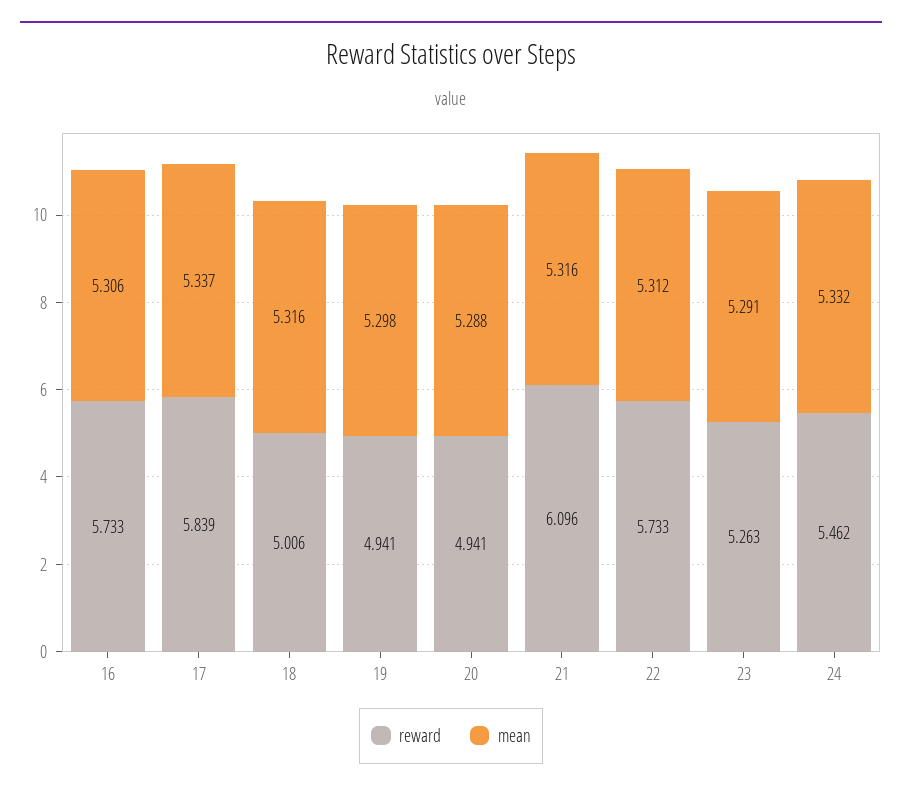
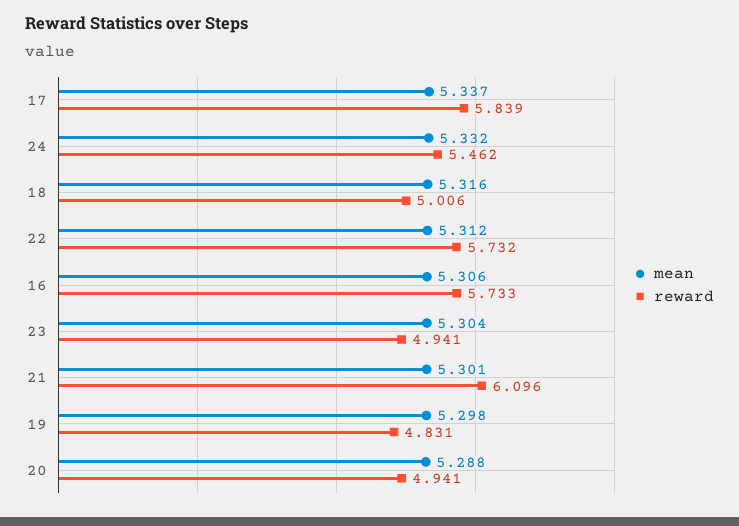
  {
    "reward": {
      "16": 5.733,
      "17": 5.839,
      "18": 5.006,
-     "19": 4.941,
+     "19": 4.831,
      "20": 4.941,
      "21": 6.096,
-     "22": 5.733,
+     "22": 5.732,
-     "23": 5.263,
+     "23": 4.941,
      "24": 5.462
    },
    "mean": {
      "16": 5.306,
      "17": 5.337,
      "18": 5.316,
      "19": 5.298,
      "20": 5.288,
-     "21": 5.316,
+     "21": 5.301,
      "22": 5.312,
-     "23": 5.291,
+     "23": 5.304,
      "24": 5.332
    }
  }

